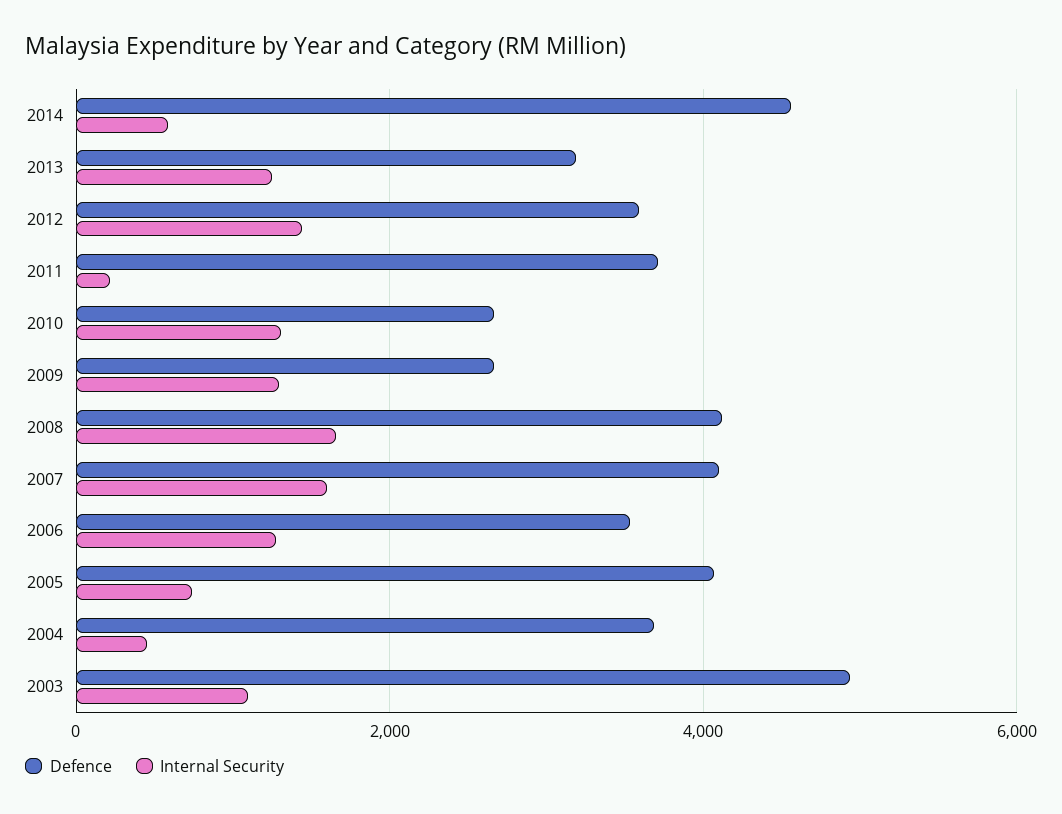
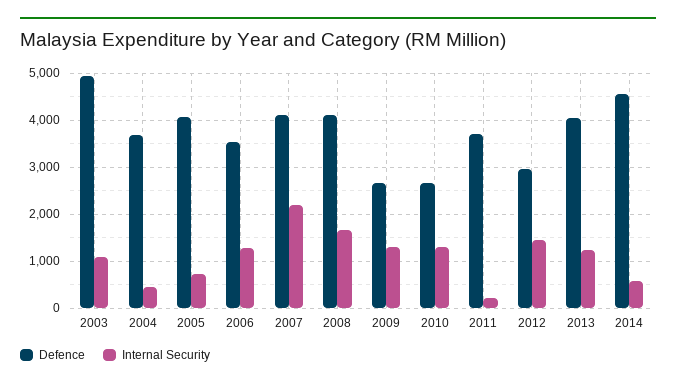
  {
    "Defence": {
      "2014": 4600,
-     "2013": 3200,
+     "2013": 4000,
-     "2012": 3600,
+     "2012": 3000,
      "2011": 3800,
      "2010": 2600,
      "2009": 2600,
      "2008": 4200,
      "2007": 4200,
      "2006": 3600,
      "2005": 4000,
      "2004": 3600,
      "2003": 5000
    },
    "Internal Security": {
      "2014": 600,
      "2013": 1200,
      "2012": 1400,
      "2011": 200,
      "2010": 1400,
      "2009": 1200,
      "2008": 1600,
-     "2007": 1600,
+     "2007": 2200,
      "2006": 1200,
      "2005": 800,
      "2004": 400,
      "2003": 1000
    }
  }

